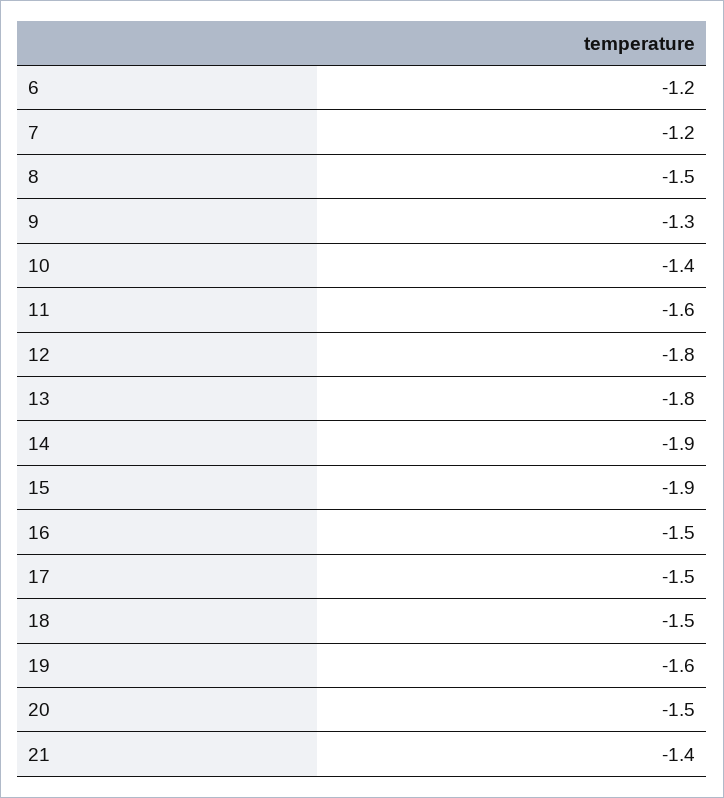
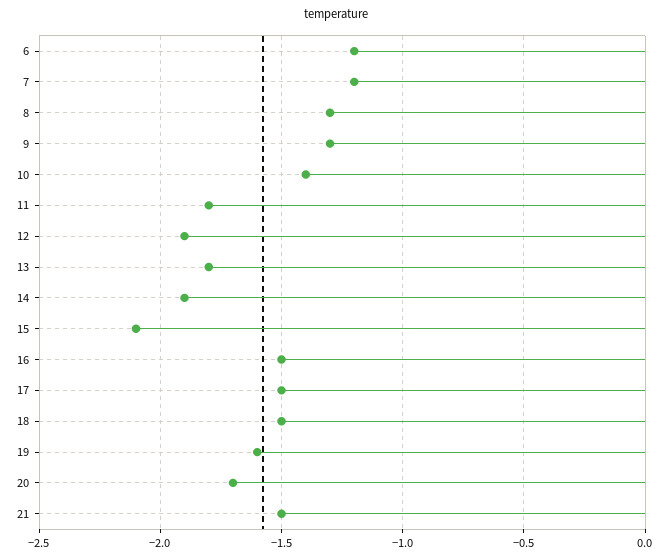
  {
    "6": -1.2,
    "7": -1.2,
-   "8": -1.5,
+   "8": -1.3,
    "9": -1.3,
    "10": -1.4,
-   "11": -1.6,
+   "11": -1.8,
-   "12": -1.8,
+   "12": -1.9,
    "13": -1.8,
    "14": -1.9,
-   "15": -1.9,
+   "15": -2.1,
    "16": -1.5,
    "17": -1.5,
    "18": -1.5,
    "19": -1.6,
-   "20": -1.5,
+   "20": -1.7,
-   "21": -1.4
+   "21": -1.5
  }

